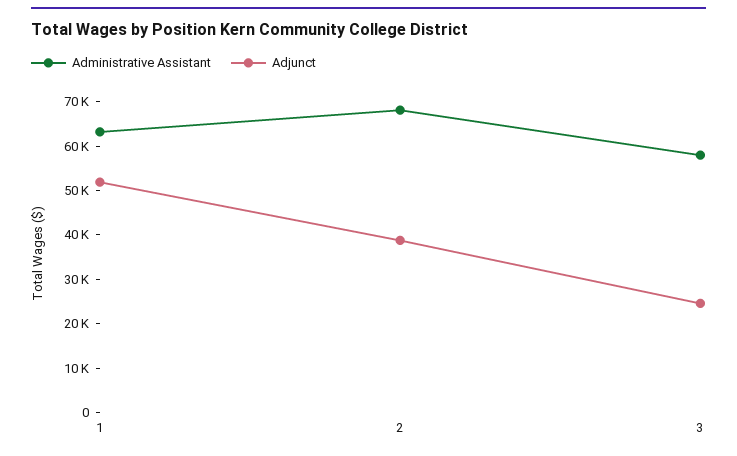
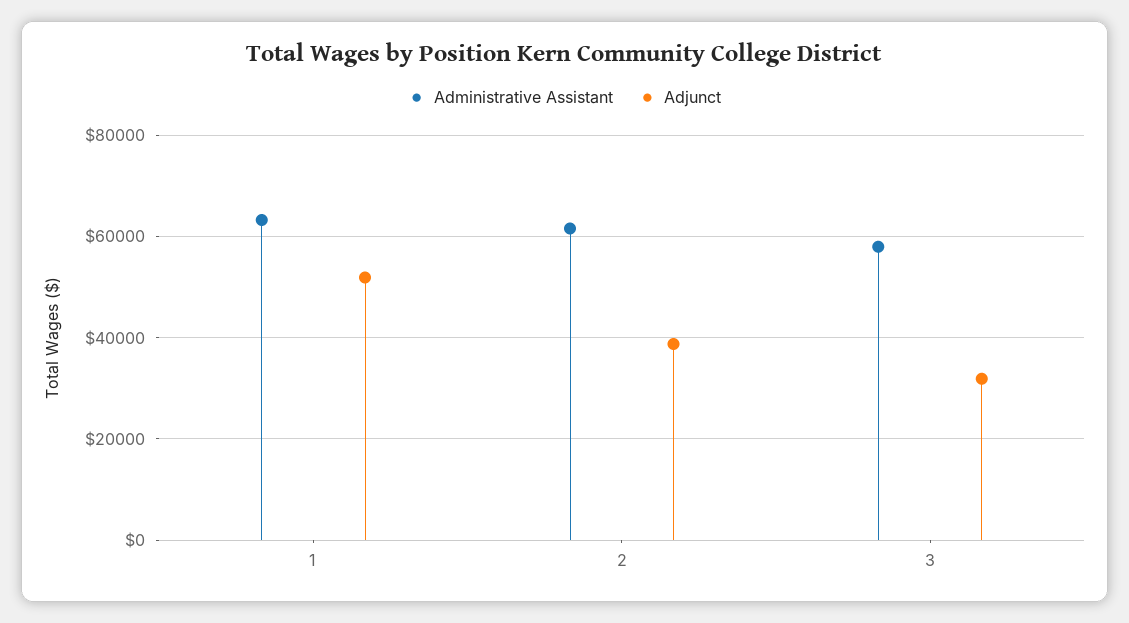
  {
    "Administrative Assistant": {
      "1": 64000,
-     "2": 68000,
+     "2": 62000,
      "3": 58000
    },
    "Adjunct": {
      "1": 52000,
      "2": 38000,
-     "3": 24000
+     "3": 32000
    }
  }

